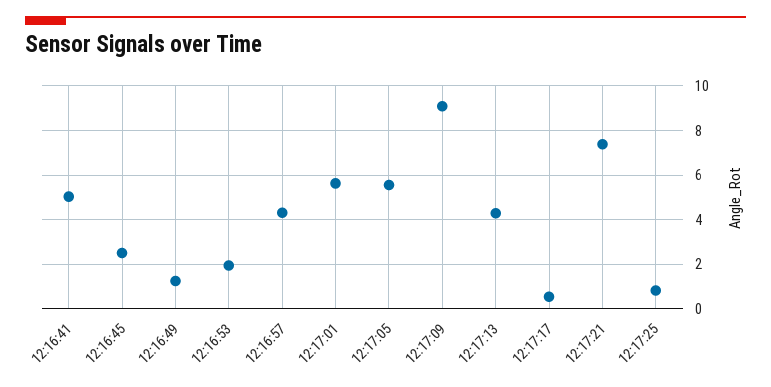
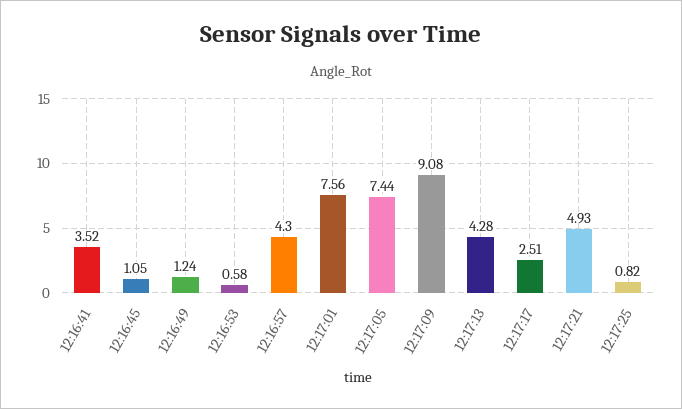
  {
-   "12:16:41": 5,
+   "12:16:41": 3.52,
-   "12:16:45": 2.5,
+   "12:16:45": 1.05,
    "12:16:49": 1.24,
-   "12:16:53": 2,
+   "12:16:53": 0.58,
    "12:16:57": 4.3,
-   "12:17:01": 5.5,
+   "12:17:01": 7.56,
-   "12:17:05": 5.5,
+   "12:17:05": 7.44,
    "12:17:09": 9.08,
    "12:17:13": 4.28,
-   "12:17:17": 0.5,
+   "12:17:17": 2.51,
-   "12:17:21": 7.5,
+   "12:17:21": 4.93,
    "12:17:25": 0.82
  }

